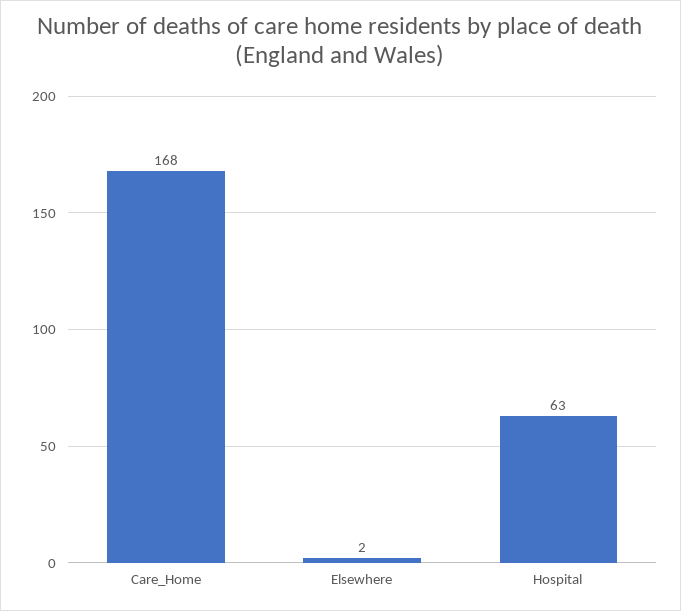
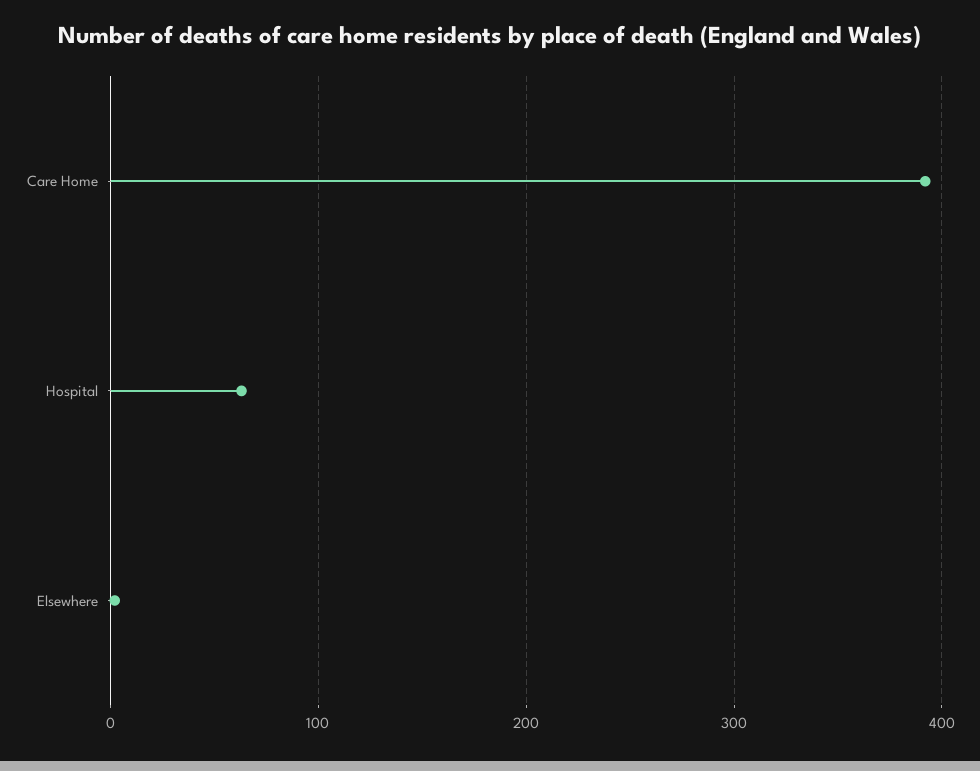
  {
-   "Care_Home": 168,
+   "Care_Home": 390,
    "Elsewhere": 2,
    "Hospital": 63
  }

